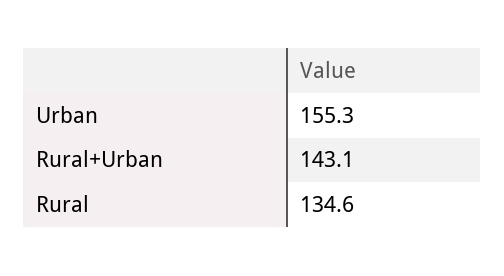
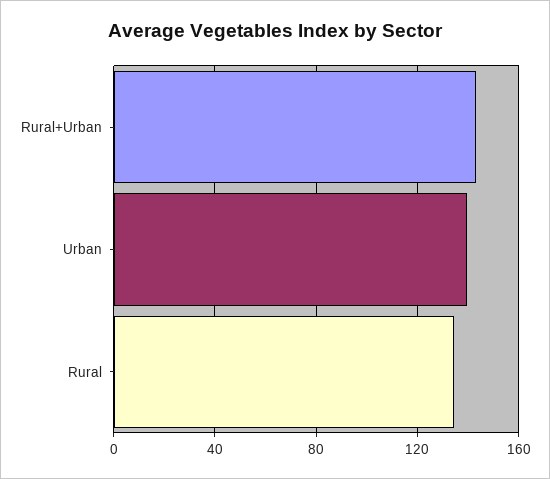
  {
-   "Urban": 155.3,
+   "Urban": 140,
    "Rural+Urban": 143.1,
    "Rural": 134.6
  }

